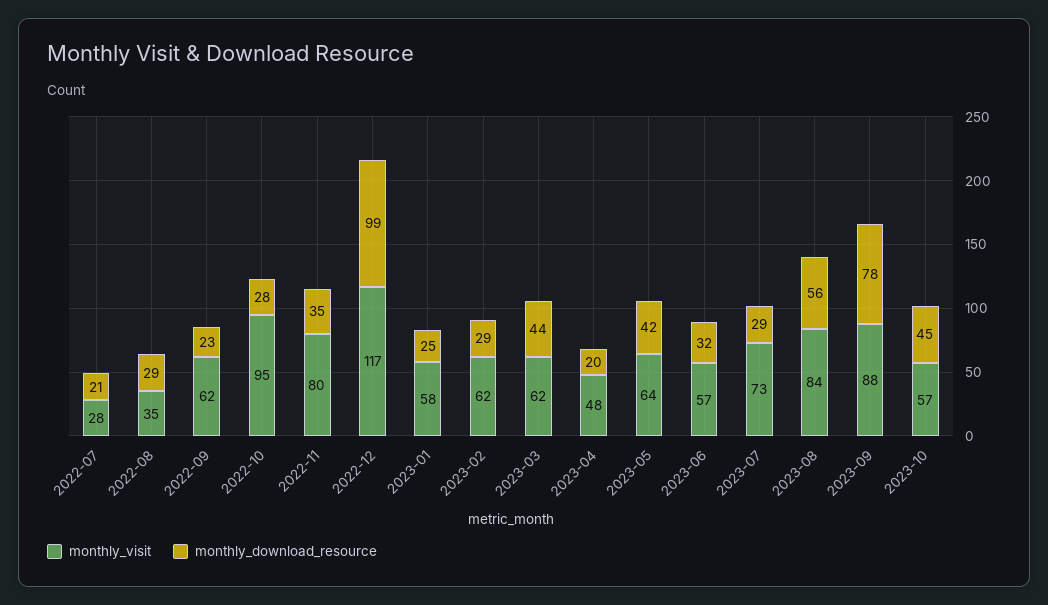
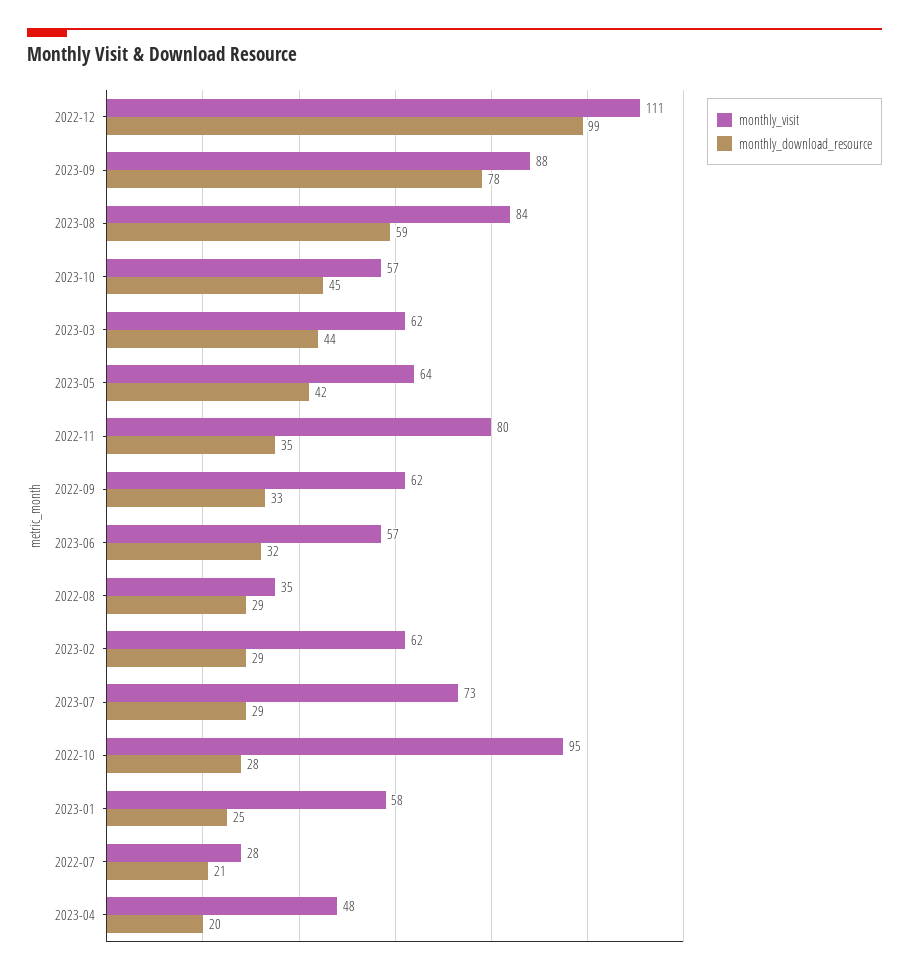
  {
    "monthly_visit": {
      "2022-07": 28,
      "2022-08": 35,
      "2022-09": 62,
      "2022-10": 95,
      "2022-11": 80,
-     "2022-12": 117,
+     "2022-12": 111,
      "2023-01": 58,
      "2023-02": 62,
      "2023-03": 62,
      "2023-04": 48,
      "2023-05": 64,
      "2023-06": 57,
      "2023-07": 73,
      "2023-08": 84,
      "2023-09": 88,
      "2023-10": 57
    },
    "monthly_download_resource": {
      "2022-07": 21,
      "2022-08": 29,
-     "2022-09": 23,
+     "2022-09": 33,
      "2022-10": 28,
      "2022-11": 35,
      "2022-12": 99,
      "2023-01": 25,
      "2023-02": 29,
      "2023-03": 44,
      "2023-04": 20,
      "2023-05": 42,
      "2023-06": 32,
      "2023-07": 29,
-     "2023-08": 56,
+     "2023-08": 59,
      "2023-09": 78,
      "2023-10": 45
    }
  }

